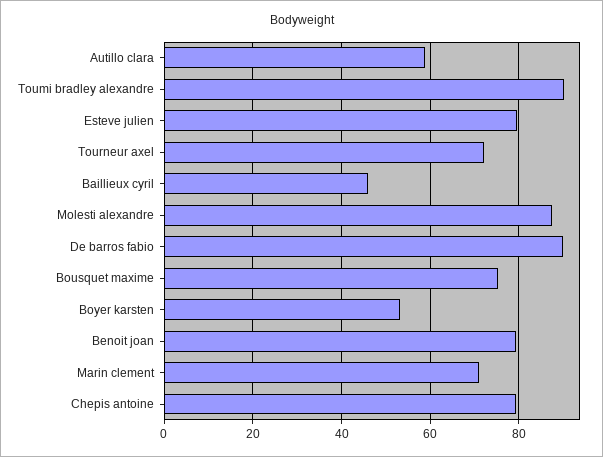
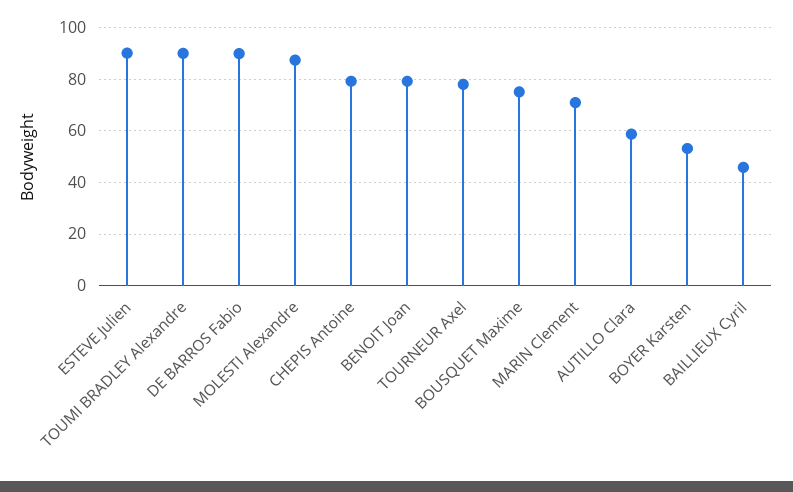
  {
    "Autillo clara": 58,
    "Toumi bradley alexandre": 90,
-   "Esteve julien": 80,
+   "Esteve julien": 90,
-   "Tourneur axel": 72,
+   "Tourneur axel": 77.5,
    "Baillieux cyril": 46,
    "Molesti alexandre": 88,
    "De barros fabio": 90,
    "Bousquet maxime": 76,
    "Boyer karsten": 54,
    "Benoit joan": 80,
    "Marin clement": 72,
    "Chepis antoine": 80
  }

